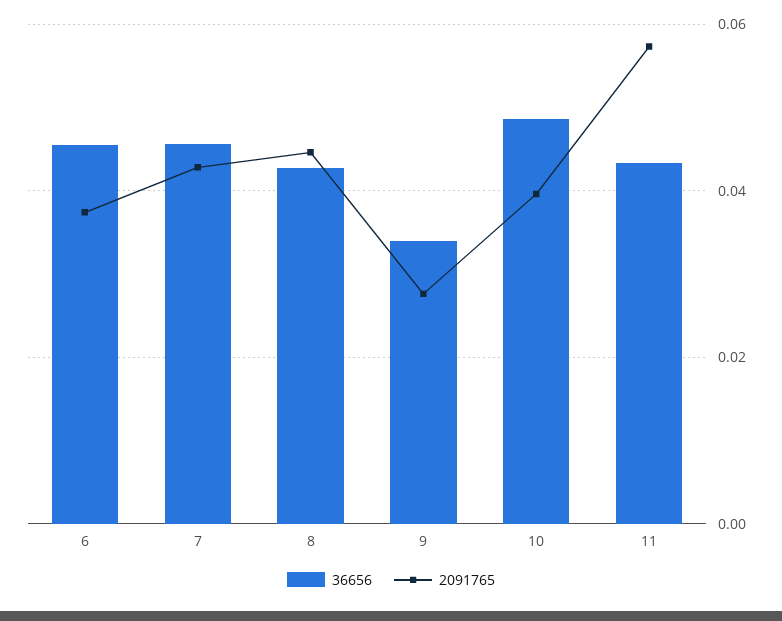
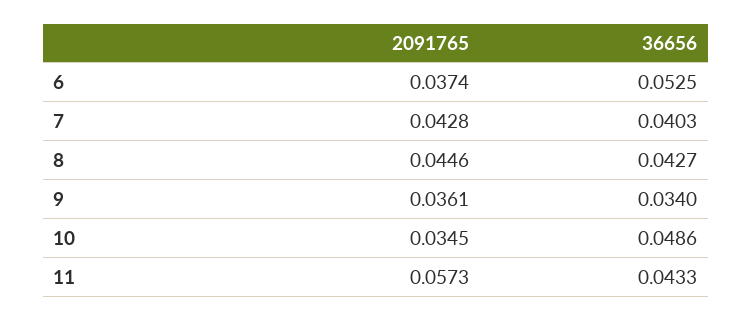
  {
    "36656": {
-     "6": 0.046,
+     "6": 0.0525,
-     "7": 0.046,
+     "7": 0.0403,
      "8": 0.0427,
      "9": 0.034,
      "10": 0.0486,
      "11": 0.0433
    },
    "2091765": {
      "6": 0.0374,
      "7": 0.0428,
      "8": 0.0446,
-     "9": 0.028,
+     "9": 0.0361,
-     "10": 0.04,
+     "10": 0.0345,
      "11": 0.0573
    }
  }

